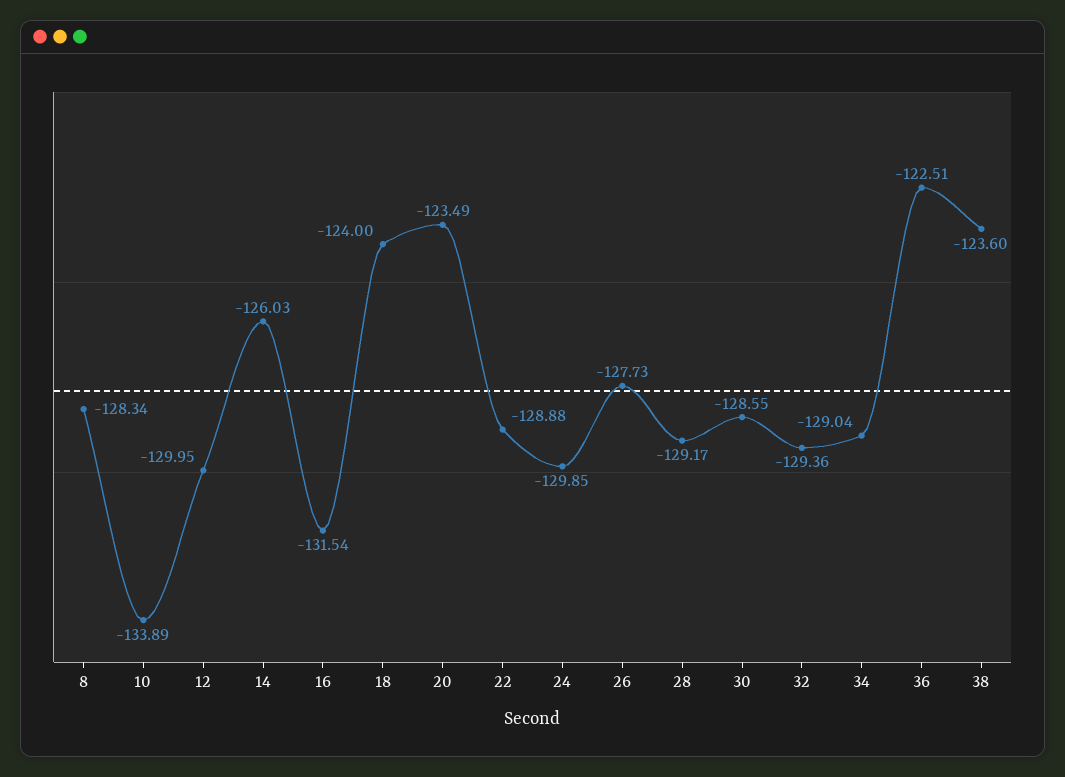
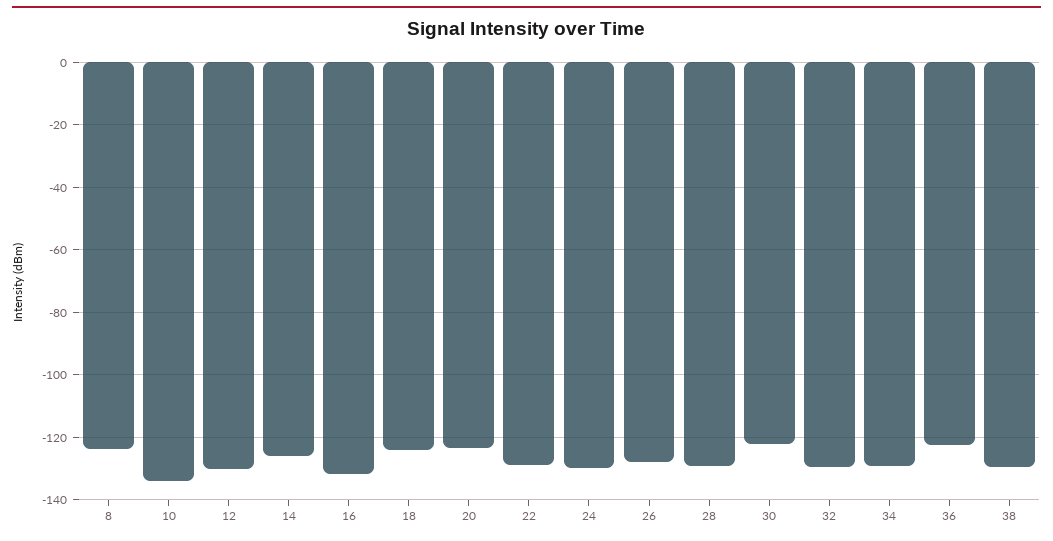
  {
-   "8": -128.34,
+   "8": -124,
    "10": -133.89,
    "12": -129.95,
    "14": -126.03,
    "16": -131.54,
    "18": -124,
    "20": -123.49,
    "22": -128.88,
    "24": -129.85,
    "26": -127.73,
    "28": -129.17,
-   "30": -128.55,
+   "30": -122,
    "32": -129.36,
    "34": -129.04,
    "36": -122.51,
-   "38": -123.6
+   "38": -130
  }

